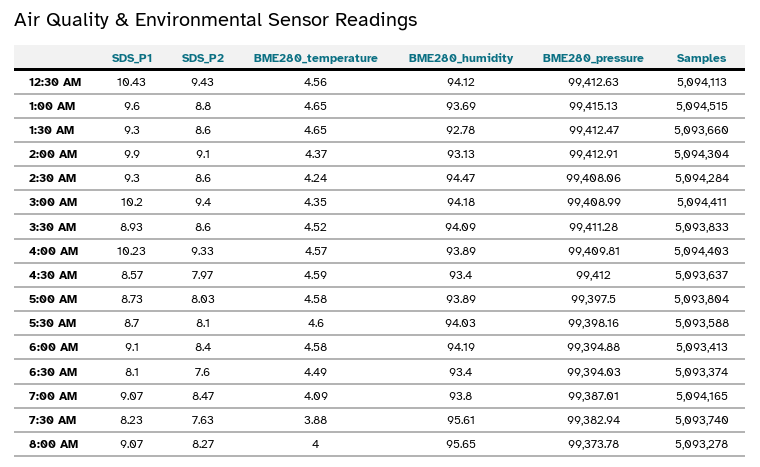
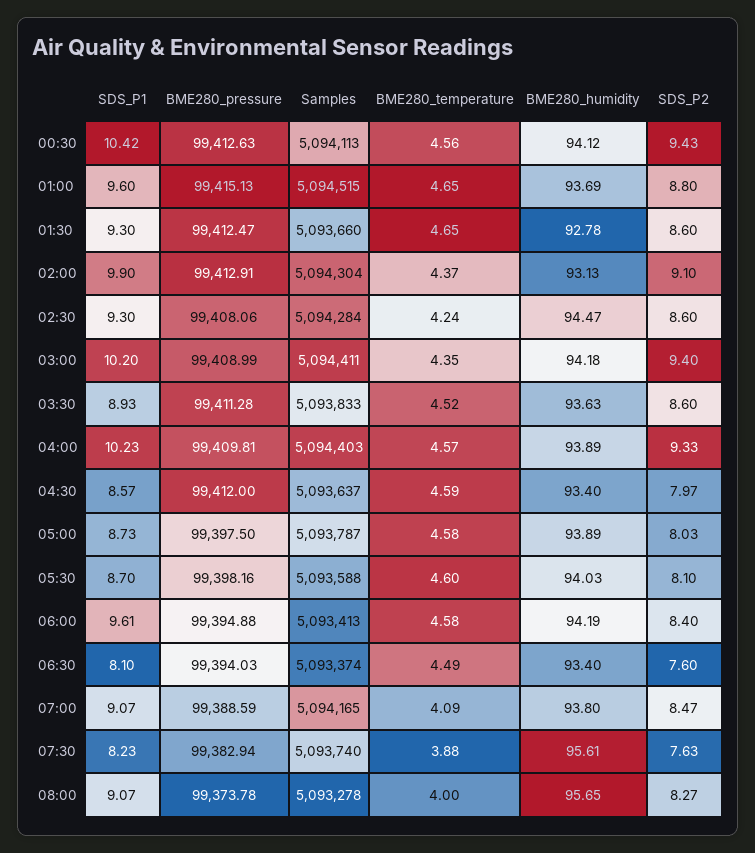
  {
    "SDS_P1": {
-     "12:30 AM": 10.43,
+     "12:30 AM": 10.42,
      "1:00 AM": 9.6,
      "1:30 AM": 9.3,
      "2:00 AM": 9.9,
      "2:30 AM": 9.3,
      "3:00 AM": 10.2,
      "3:30 AM": 8.93,
      "4:00 AM": 10.23,
      "4:30 AM": 8.57,
      "5:00 AM": 8.73,
      "5:30 AM": 8.7,
-     "6:00 AM": 9.1,
+     "6:00 AM": 9.61,
      "6:30 AM": 8.1,
      "7:00 AM": 9.07,
      "7:30 AM": 8.23,
      "8:00 AM": 9.07
    },
    "SDS_P2": {
      "12:30 AM": 9.43,
      "1:00 AM": 8.8,
      "1:30 AM": 8.6,
      "2:00 AM": 9.1,
      "2:30 AM": 8.6,
      "3:00 AM": 9.4,
      "3:30 AM": 8.6,
      "4:00 AM": 9.33,
      "4:30 AM": 7.97,
      "5:00 AM": 8.03,
      "5:30 AM": 8.1,
      "6:00 AM": 8.4,
      "6:30 AM": 7.6,
      "7:00 AM": 8.47,
      "7:30 AM": 7.63,
      "8:00 AM": 8.27
    },
    "BME280_temperature": {
      "12:30 AM": 4.56,
      "1:00 AM": 4.65,
      "1:30 AM": 4.65,
      "2:00 AM": 4.37,
      "2:30 AM": 4.24,
      "3:00 AM": 4.35,
      "3:30 AM": 4.52,
      "4:00 AM": 4.57,
      "4:30 AM": 4.59,
      "5:00 AM": 4.58,
      "5:30 AM": 4.6,
      "6:00 AM": 4.58,
      "6:30 AM": 4.49,
      "7:00 AM": 4.09,
      "7:30 AM": 3.88,
      "8:00 AM": 4
    },
    "BME280_humidity": {
      "12:30 AM": 94.12,
      "1:00 AM": 93.69,
      "1:30 AM": 92.78,
      "2:00 AM": 93.13,
      "2:30 AM": 94.47,
      "3:00 AM": 94.18,
-     "3:30 AM": 94.09,
+     "3:30 AM": 93.63,
      "4:00 AM": 93.89,
      "4:30 AM": 93.4,
      "5:00 AM": 93.89,
      "5:30 AM": 94.03,
      "6:00 AM": 94.19,
      "6:30 AM": 93.4,
      "7:00 AM": 93.8,
      "7:30 AM": 95.61,
      "8:00 AM": 95.65
    },
    "BME280_pressure": {
      "12:30 AM": 99412.63,
      "1:00 AM": 99415.13,
      "1:30 AM": 99412.47,
      "2:00 AM": 99412.91,
      "2:30 AM": 99408.06,
      "3:00 AM": 99408.99,
      "3:30 AM": 99411.28,
      "4:00 AM": 99409.81,
      "4:30 AM": 99412,
      "5:00 AM": 99397.5,
      "5:30 AM": 99398.16,
      "6:00 AM": 99394.88,
      "6:30 AM": 99394.03,
-     "7:00 AM": 99387.01,
+     "7:00 AM": 99388.59,
      "7:30 AM": 99382.94,
      "8:00 AM": 99373.78
    },
    "Samples": {
      "12:30 AM": 5094113,
      "1:00 AM": 5094515,
      "1:30 AM": 5093660,
      "2:00 AM": 5094304,
      "2:30 AM": 5094284,
      "3:00 AM": 5094411,
      "3:30 AM": 5093833,
      "4:00 AM": 5094403,
      "4:30 AM": 5093637,
-     "5:00 AM": 5093804,
+     "5:00 AM": 5093787,
      "5:30 AM": 5093588,
      "6:00 AM": 5093413,
      "6:30 AM": 5093374,
      "7:00 AM": 5094165,
      "7:30 AM": 5093740,
      "8:00 AM": 5093278
    }
  }

